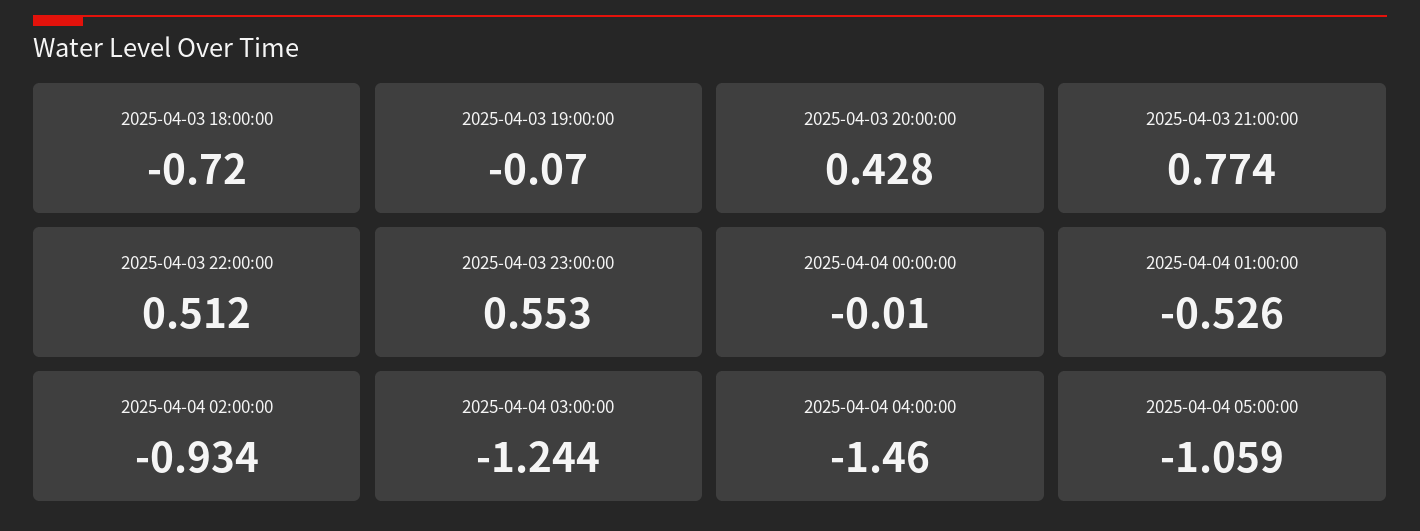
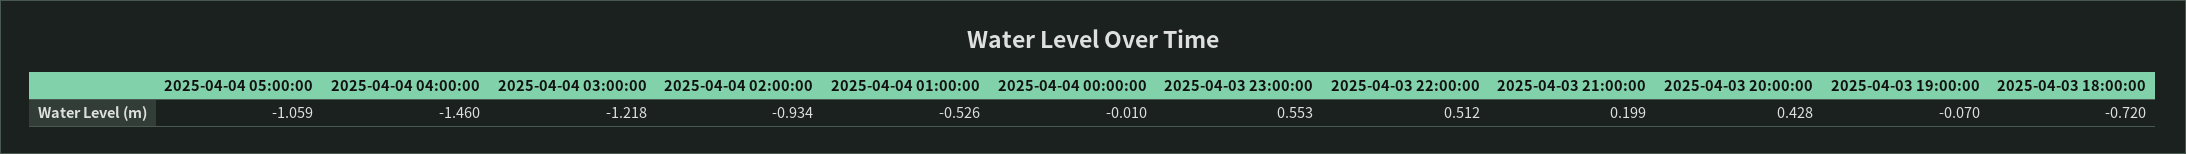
  {
    "2025-04-03 18:00:00": -0.72,
    "2025-04-03 19:00:00": -0.07,
    "2025-04-03 20:00:00": 0.428,
-   "2025-04-03 21:00:00": 0.774,
+   "2025-04-03 21:00:00": 0.199,
    "2025-04-03 22:00:00": 0.512,
    "2025-04-03 23:00:00": 0.553,
    "2025-04-04 00:00:00": -0.01,
    "2025-04-04 01:00:00": -0.526,
    "2025-04-04 02:00:00": -0.934,
-   "2025-04-04 03:00:00": -1.244,
+   "2025-04-04 03:00:00": -1.218,
    "2025-04-04 04:00:00": -1.46,
    "2025-04-04 05:00:00": -1.059
  }

